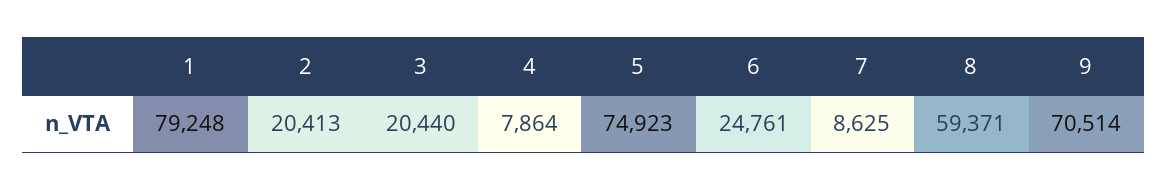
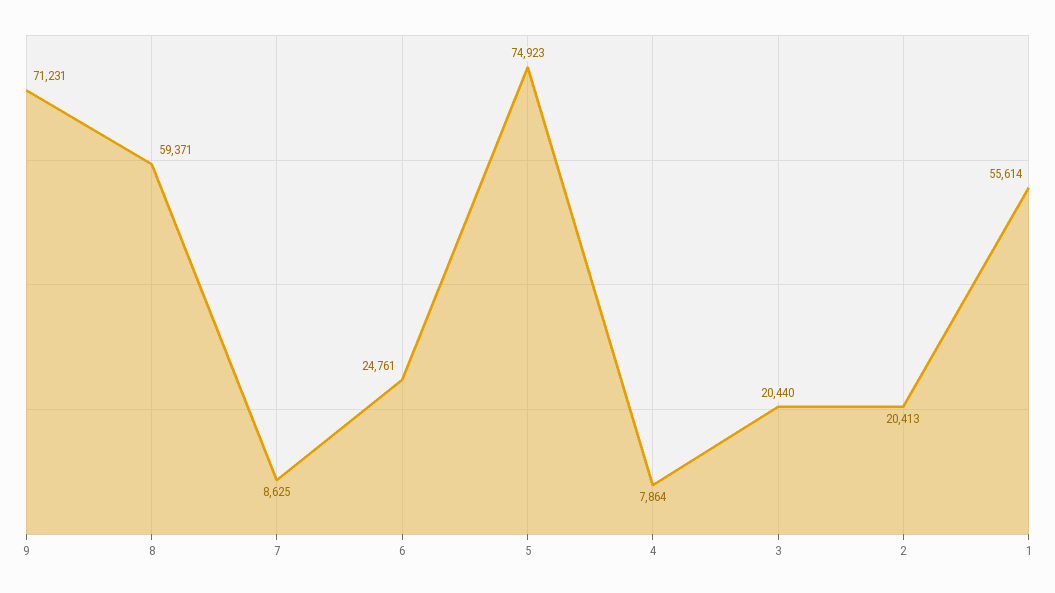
  {
-   "1": 79248,
+   "1": 55614,
    "2": 20413,
    "3": 20440,
    "4": 7864,
    "5": 74923,
    "6": 24761,
    "7": 8625,
    "8": 59371,
-   "9": 70514
+   "9": 71231
  }

